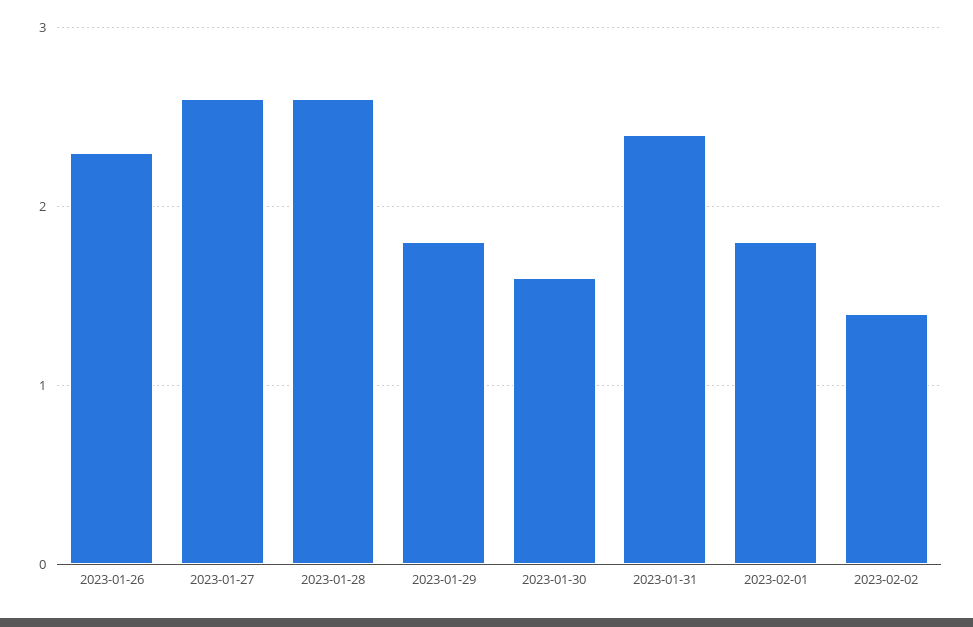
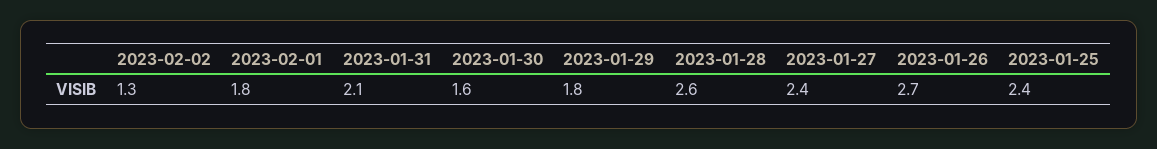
  {
-   "2023-01-26": 2.3,
+   "2023-01-26": 2.7,
-   "2023-01-27": 2.6,
+   "2023-01-27": 2.4,
    "2023-01-28": 2.6,
    "2023-01-29": 1.8,
    "2023-01-30": 1.6,
-   "2023-01-31": 2.4,
+   "2023-01-31": 2.1,
    "2023-02-01": 1.8,
-   "2023-02-02": 1.4
+   "2023-02-02": 1.3,
+   "2023-01-25": 2.4
  }

